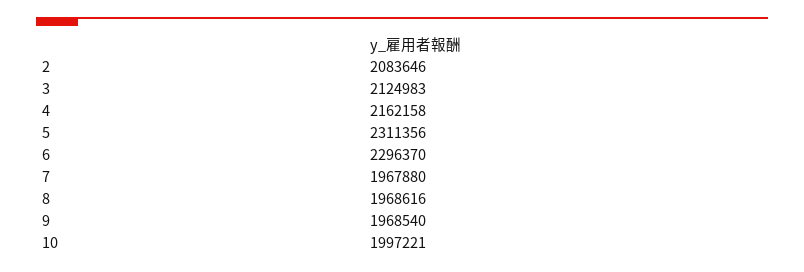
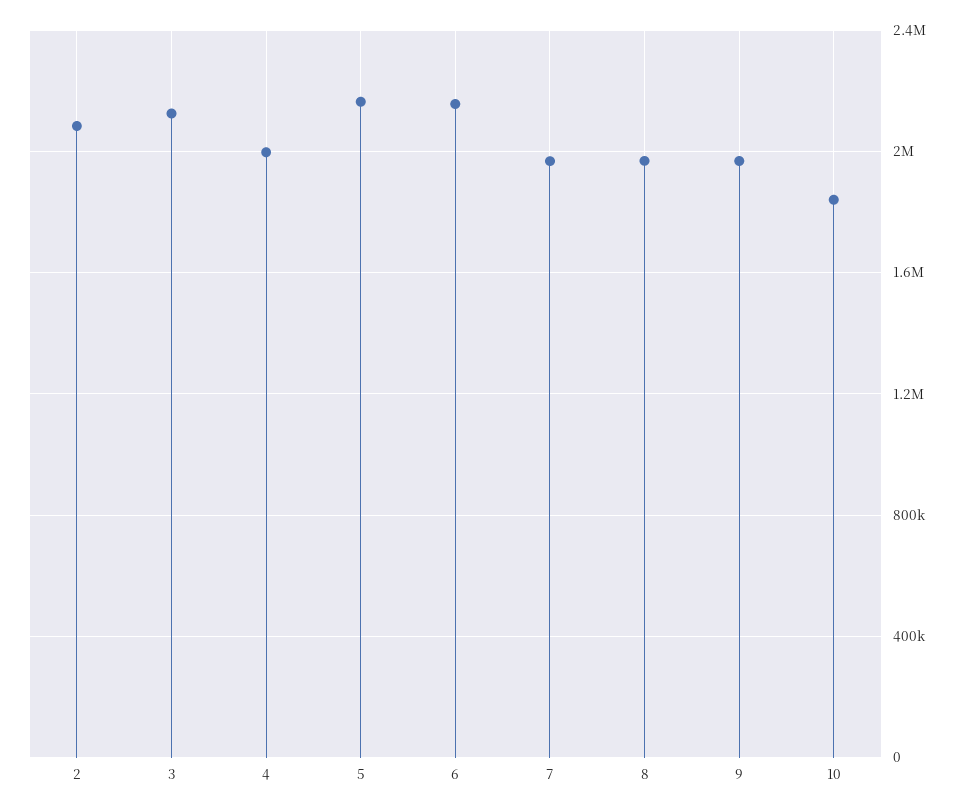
  {
    "2": 2083646,
    "3": 2124983,
-   "4": 2162158,
+   "4": 2000000,
-   "5": 2311356,
+   "5": 2150000,
-   "6": 2296370,
+   "6": 2150000,
    "7": 1967880,
    "8": 1968616,
    "9": 1968540,
-   "10": 1997221
+   "10": 1850000
  }

